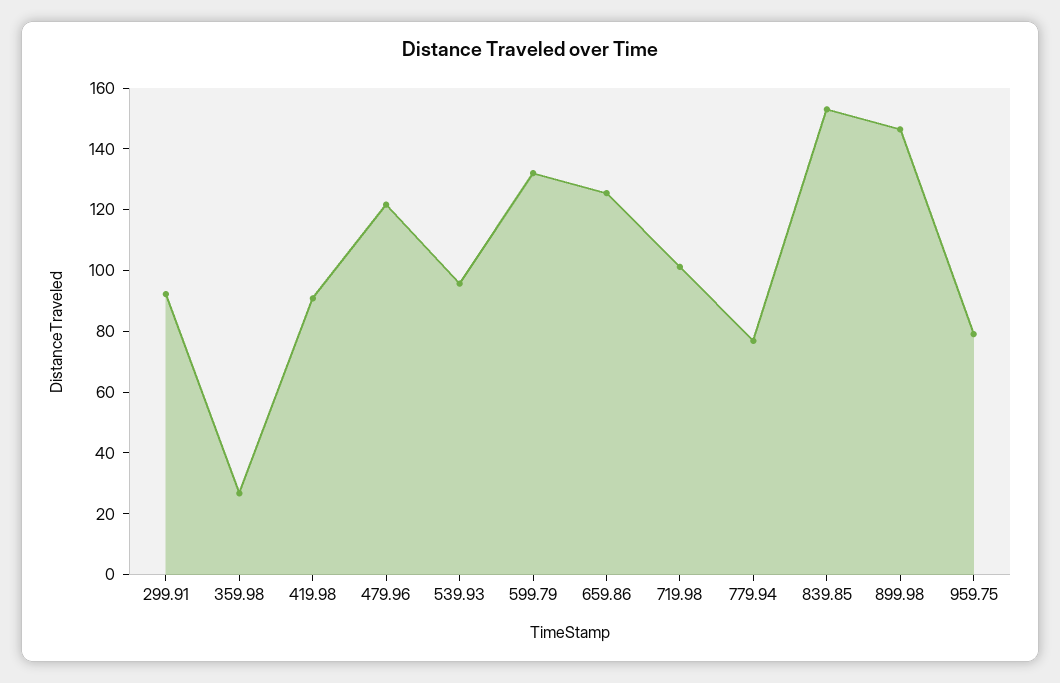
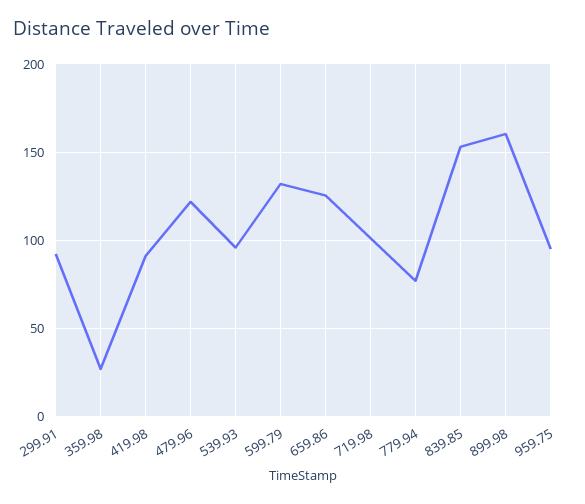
  {
    "299.91": 90,
    "359.98": 25,
    "419.98": 90,
    "479.96": 120,
    "539.93": 95,
    "599.79": 130,
    "659.86": 125,
    "719.98": 100,
    "779.94": 75,
    "839.85": 155,
-   "899.98": 145,
+   "899.98": 160,
-   "959.75": 80
+   "959.75": 95
  }

